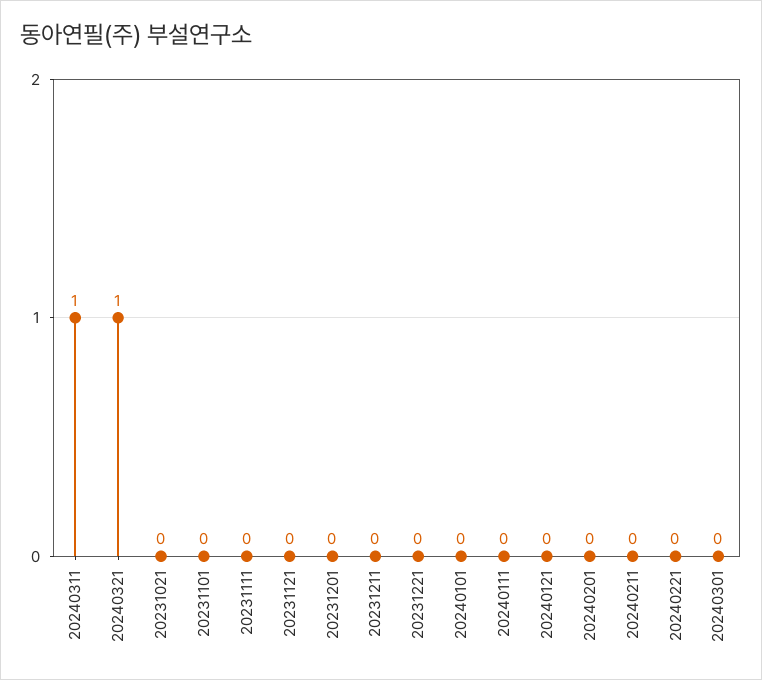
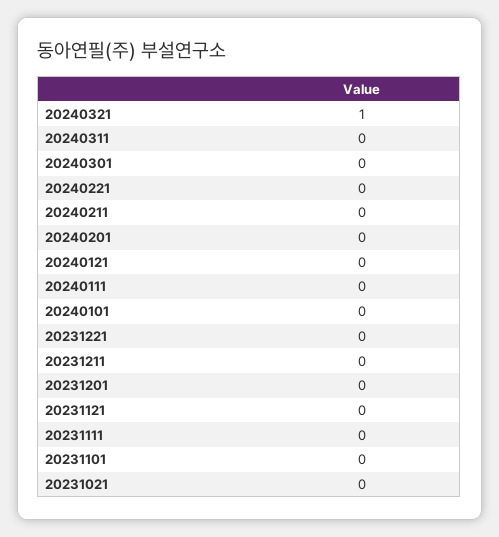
  {
-   "20240311": 1,
+   "20240311": 0,
    "20240321": 1,
    "20231021": 0,
    "20231101": 0,
    "20231111": 0,
    "20231121": 0,
    "20231201": 0,
    "20231211": 0,
    "20231221": 0,
    "20240101": 0,
    "20240111": 0,
    "20240121": 0,
    "20240201": 0,
    "20240211": 0,
    "20240221": 0,
    "20240301": 0
  }

